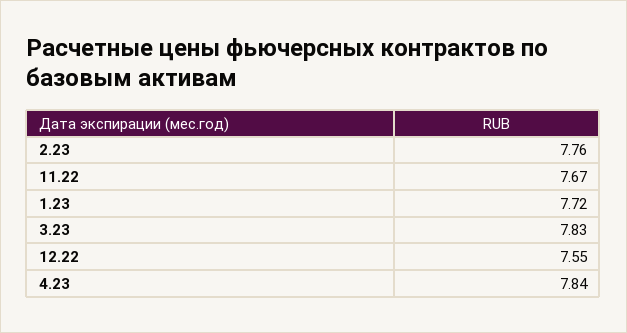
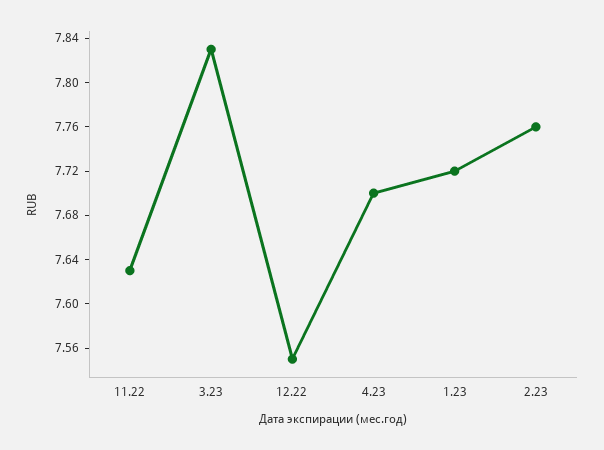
  {
    "2.23": 7.76,
-   "11.22": 7.67,
+   "11.22": 7.63,
    "1.23": 7.72,
    "3.23": 7.83,
    "12.22": 7.55,
-   "4.23": 7.84
+   "4.23": 7.7
  }

